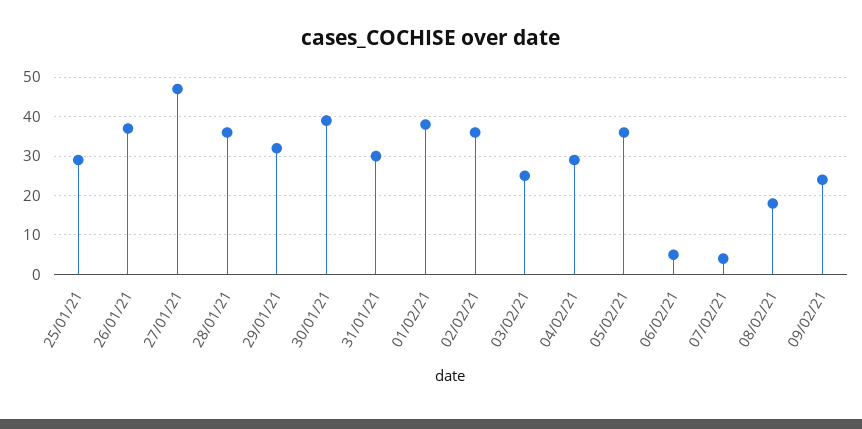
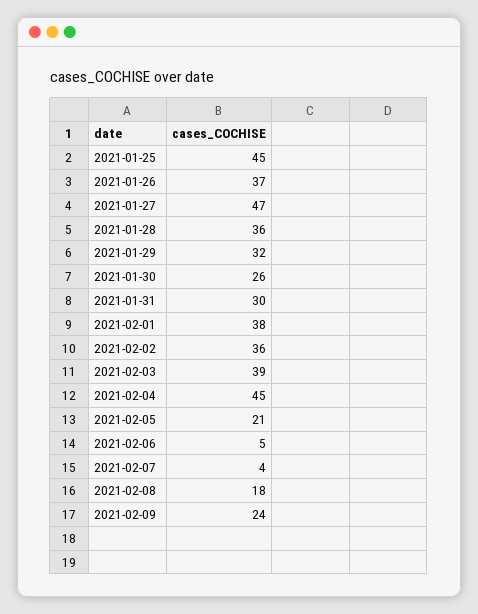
  {
-   "25/01/21": 30,
+   "25/01/21": 45,
    "26/01/21": 37,
    "27/01/21": 47,
    "28/01/21": 36,
    "29/01/21": 32,
-   "30/01/21": 40,
+   "30/01/21": 26,
    "31/01/21": 30,
    "01/02/21": 38,
    "02/02/21": 36,
-   "03/02/21": 25,
+   "03/02/21": 39,
-   "04/02/21": 30,
+   "04/02/21": 45,
-   "05/02/21": 35,
+   "05/02/21": 21,
    "06/02/21": 5,
    "07/02/21": 4,
    "08/02/21": 18,
    "09/02/21": 24
  }

